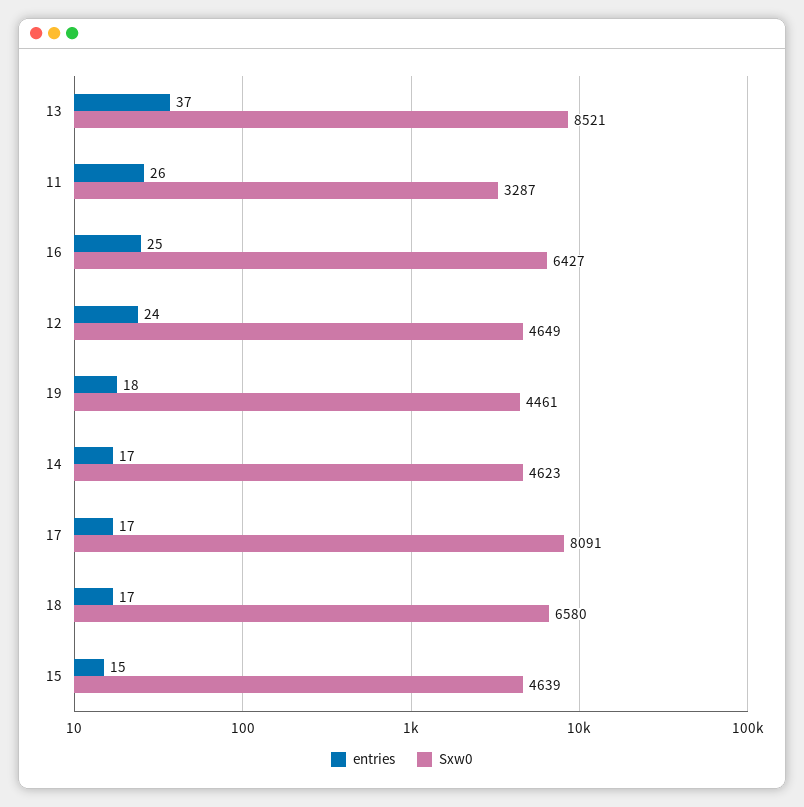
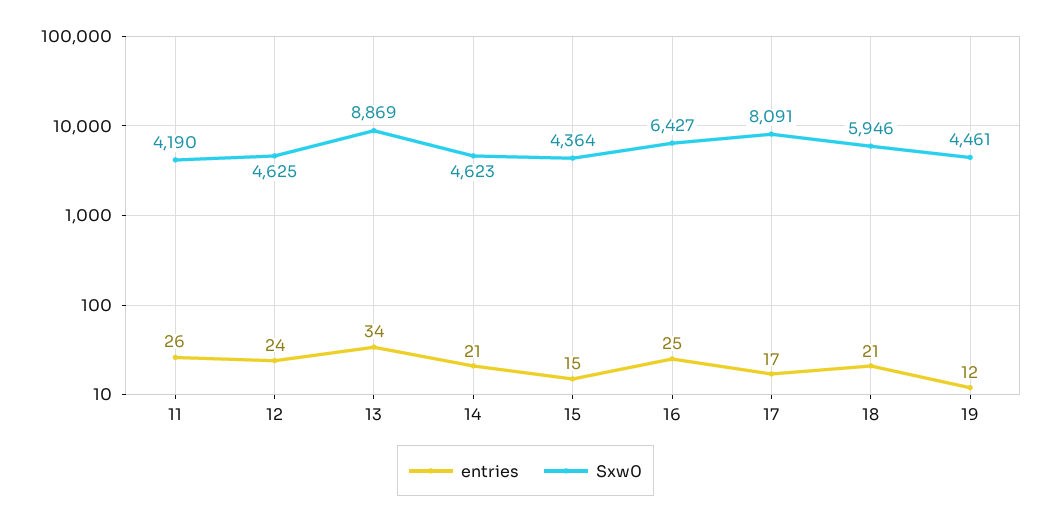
  {
    "entries": {
-     "13": 37,
+     "13": 34,
      "11": 26,
      "16": 25,
      "12": 24,
-     "19": 18,
+     "19": 12,
-     "14": 17,
+     "14": 21,
      "17": 17,
-     "18": 17,
+     "18": 21,
      "15": 15
    },
    "Sxw0": {
-     "13": 8521,
+     "13": 8869,
-     "11": 3287,
+     "11": 4190,
      "16": 6427,
-     "12": 4649,
+     "12": 4625,
      "19": 4461,
      "14": 4623,
      "17": 8091,
-     "18": 6580,
+     "18": 5946,
-     "15": 4639
+     "15": 4364
    }
  }

